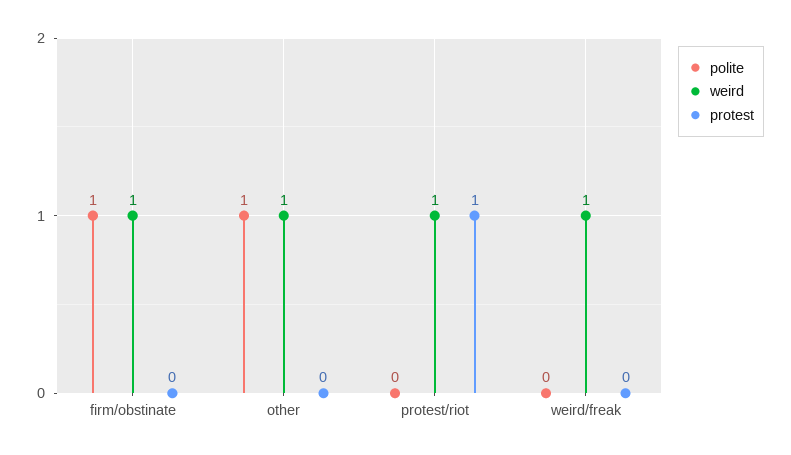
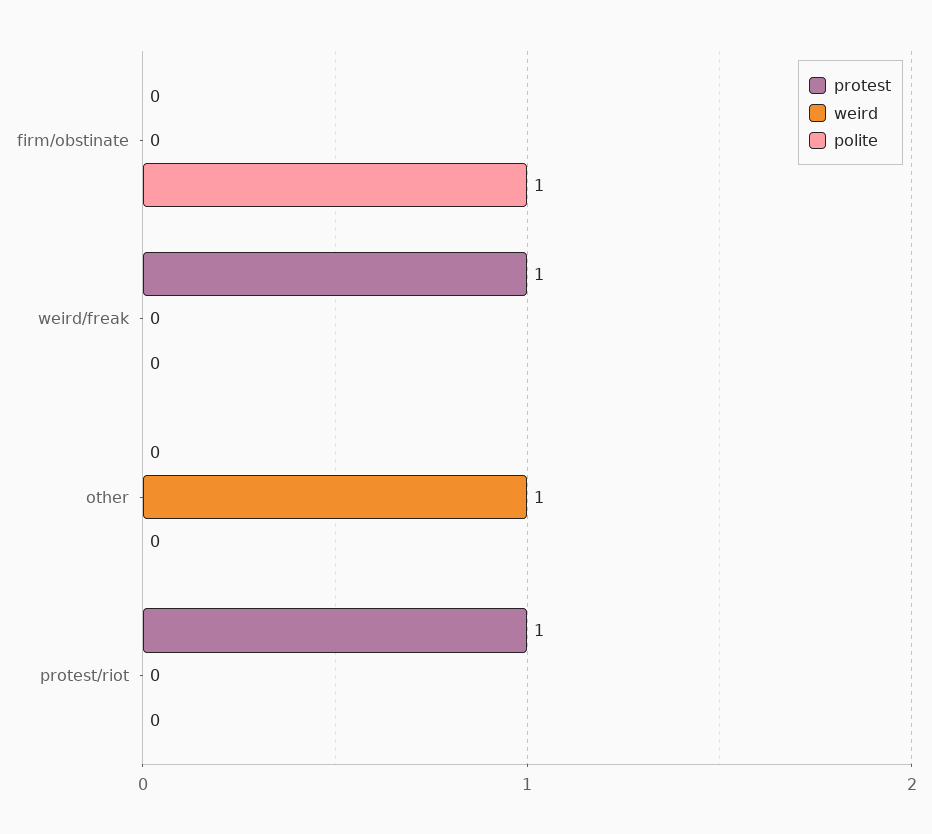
  {
    "polite": {
      "firm/obstinate": 1,
-     "other": 1,
+     "other": 0,
      "protest/riot": 0,
      "weird/freak": 0
    },
    "weird": {
-     "firm/obstinate": 1,
+     "firm/obstinate": 0,
      "other": 1,
-     "protest/riot": 1,
+     "protest/riot": 0,
-     "weird/freak": 1
+     "weird/freak": 0
    },
    "protest": {
      "firm/obstinate": 0,
      "other": 0,
      "protest/riot": 1,
-     "weird/freak": 0
+     "weird/freak": 1
    }
  }

